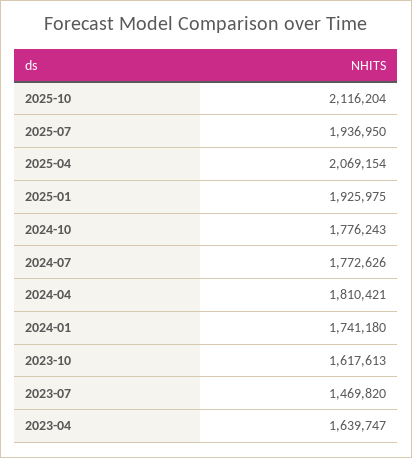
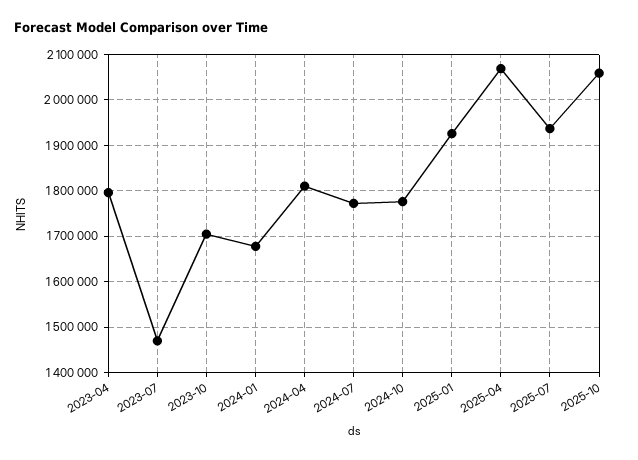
  {
-   "2025-10": 2116204,
+   "2025-10": 2060000,
    "2025-07": 1936950,
    "2025-04": 2069154,
    "2025-01": 1925975,
    "2024-10": 1776243,
    "2024-07": 1772626,
    "2024-04": 1810421,
-   "2024-01": 1741180,
+   "2024-01": 1680000,
-   "2023-10": 1617613,
+   "2023-10": 1700000,
    "2023-07": 1469820,
-   "2023-04": 1639747
+   "2023-04": 1800000
  }

